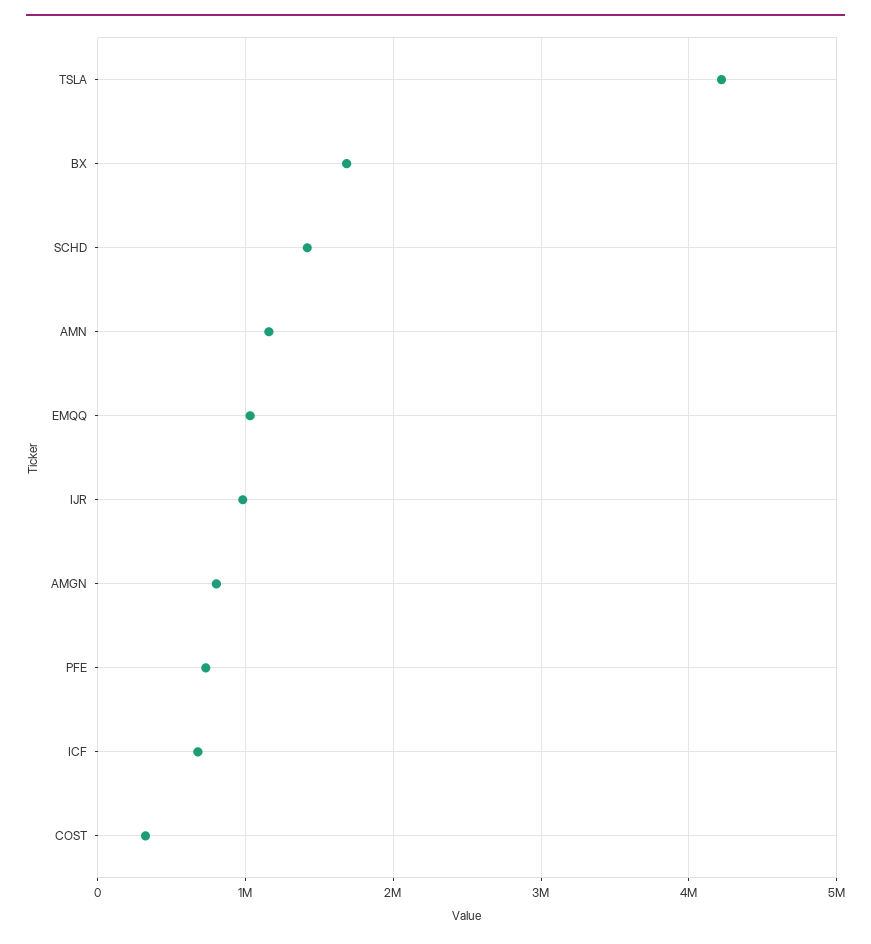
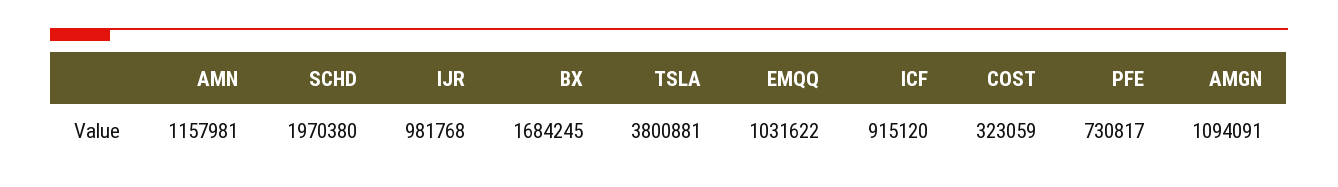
  {
-   "TSLA": 4200000,
+   "TSLA": 3800881,
    "BX": 1684245,
-   "SCHD": 1400000,
+   "SCHD": 1970380,
    "AMN": 1157981,
    "EMQQ": 1031622,
    "IJR": 981768,
-   "AMGN": 800000,
+   "AMGN": 1094091,
    "PFE": 730817,
-   "ICF": 700000,
+   "ICF": 915120,
    "COST": 323059
  }

